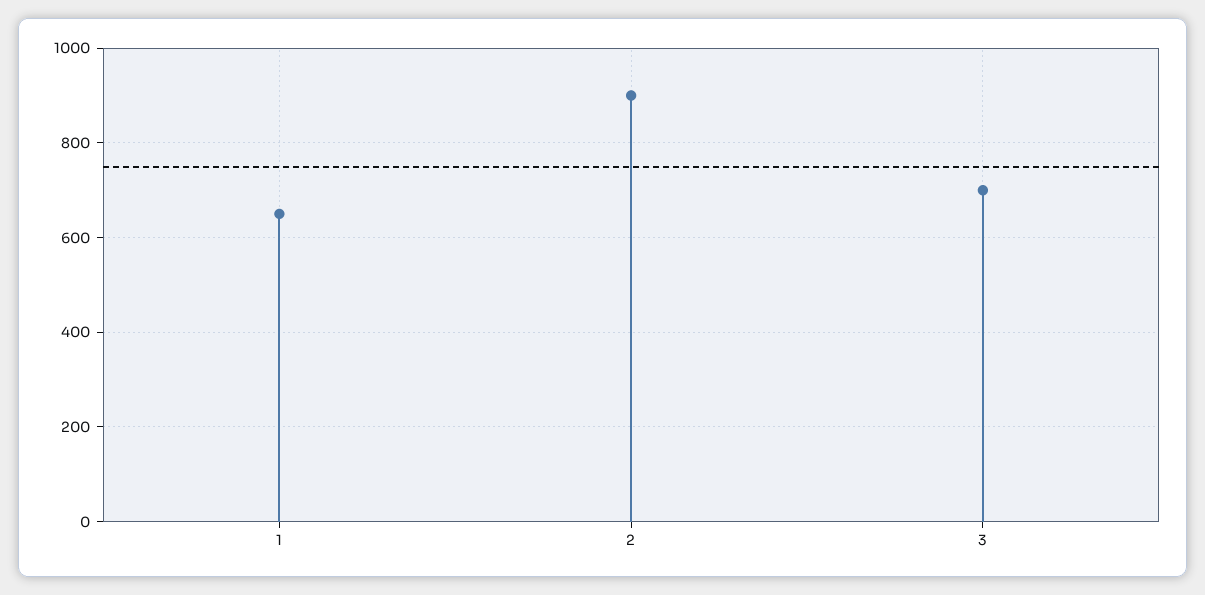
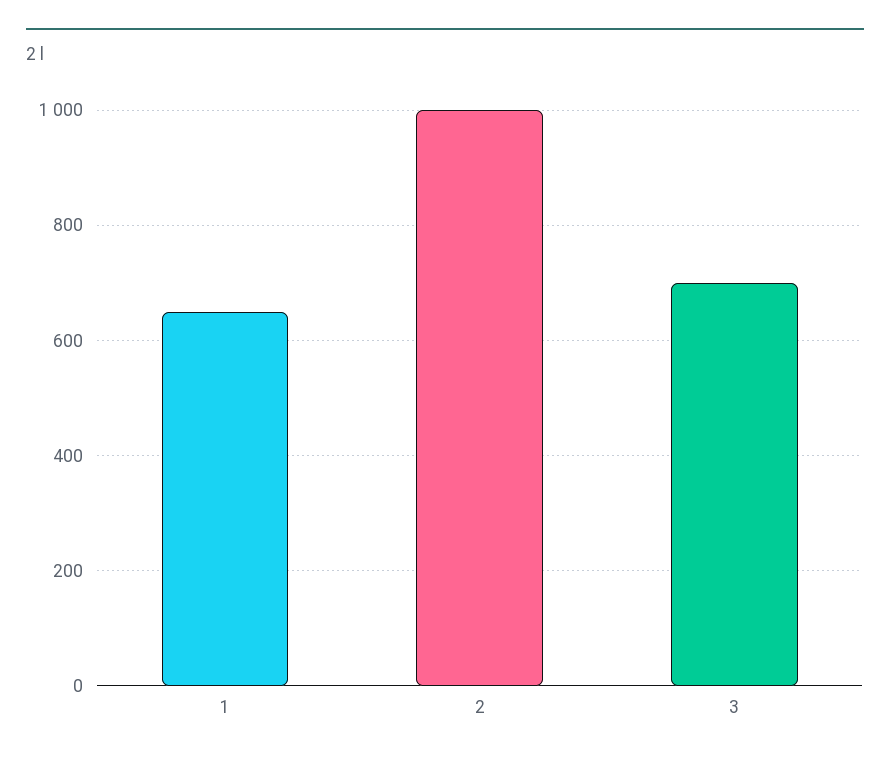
  {
    "1": 660,
-   "2": 900,
+   "2": 1000,
    "3": 700
  }

